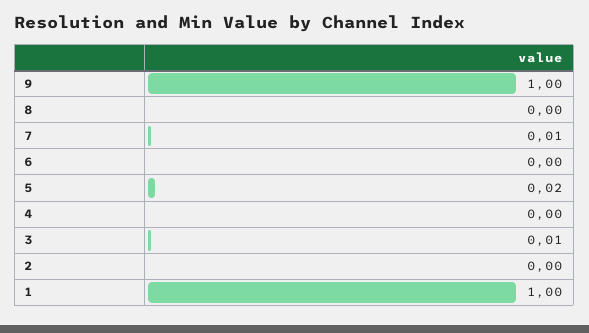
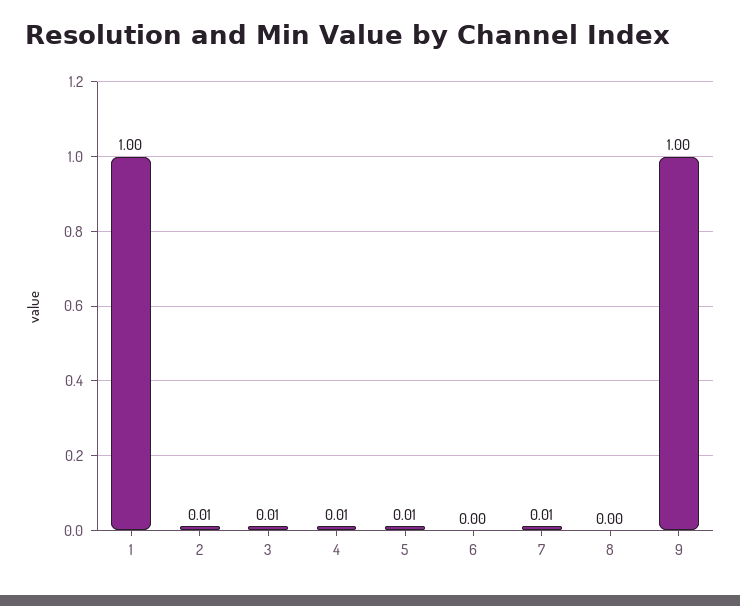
  {
    "9": 1,
    "8": 0,
    "7": 0.01,
    "6": 0,
-   "5": 0.02,
+   "5": 0.01,
-   "4": 0,
+   "4": 0.01,
    "3": 0.01,
-   "2": 0,
+   "2": 0.01,
    "1": 1
  }

